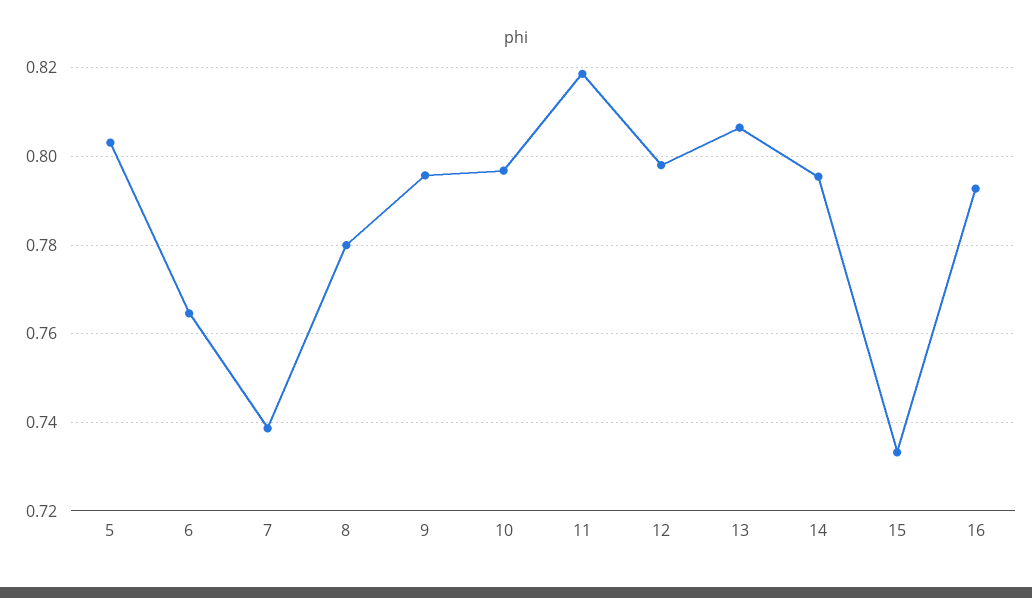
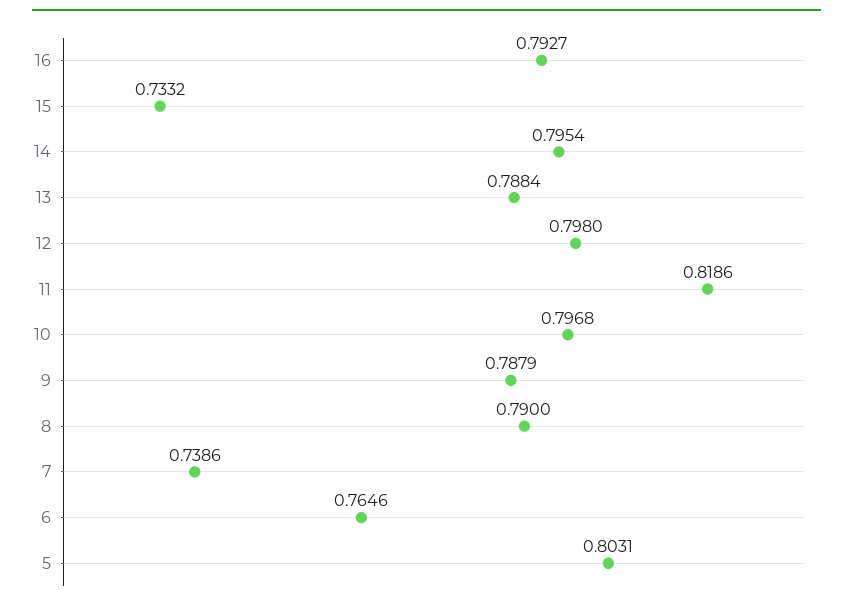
  {
    "5": 0.8031,
    "6": 0.7646,
    "7": 0.7386,
-   "8": 0.78,
+   "8": 0.79,
-   "9": 0.796,
+   "9": 0.7879,
    "10": 0.7968,
    "11": 0.8186,
    "12": 0.798,
-   "13": 0.806,
+   "13": 0.7884,
    "14": 0.7954,
    "15": 0.7332,
    "16": 0.7927
  }

